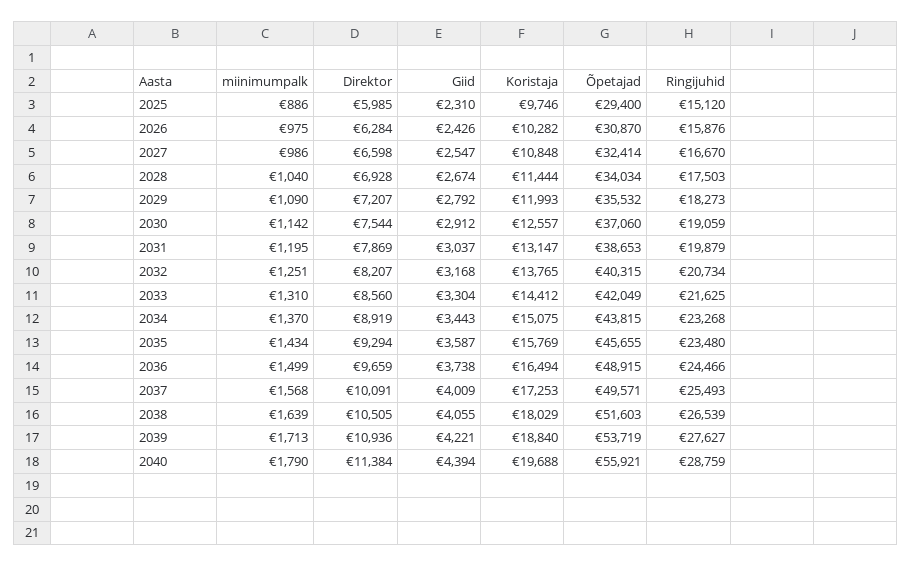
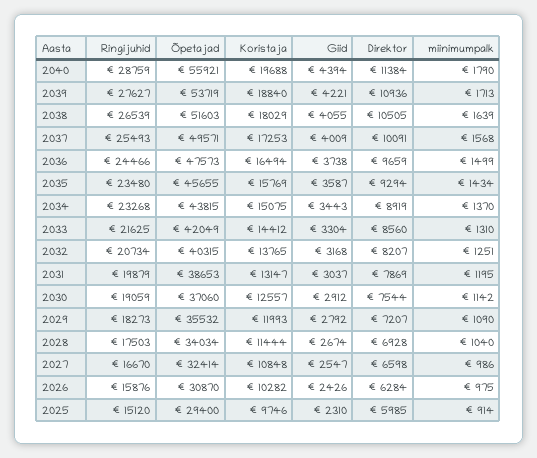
  {
    "miinimumpalk": {
-     "2025": 886,
+     "2025": 914,
      "2026": 975,
      "2027": 986,
      "2028": 1040,
      "2029": 1090,
      "2030": 1142,
      "2031": 1195,
      "2032": 1251,
      "2033": 1310,
      "2034": 1370,
      "2035": 1434,
      "2036": 1499,
      "2037": 1568,
      "2038": 1639,
      "2039": 1713,
      "2040": 1790
    },
    "Direktor": {
      "2025": 5985,
      "2026": 6284,
      "2027": 6598,
      "2028": 6928,
      "2029": 7207,
      "2030": 7544,
      "2031": 7869,
      "2032": 8207,
      "2033": 8560,
      "2034": 8919,
      "2035": 9294,
      "2036": 9659,
      "2037": 10091,
      "2038": 10505,
      "2039": 10936,
      "2040": 11384
    },
    "Giid": {
      "2025": 2310,
      "2026": 2426,
      "2027": 2547,
      "2028": 2674,
      "2029": 2792,
      "2030": 2912,
      "2031": 3037,
      "2032": 3168,
      "2033": 3304,
      "2034": 3443,
      "2035": 3587,
      "2036": 3738,
      "2037": 4009,
      "2038": 4055,
      "2039": 4221,
      "2040": 4394
    },
    "Koristaja": {
      "2025": 9746,
      "2026": 10282,
      "2027": 10848,
      "2028": 11444,
      "2029": 11993,
      "2030": 12557,
      "2031": 13147,
      "2032": 13765,
      "2033": 14412,
      "2034": 15075,
      "2035": 15769,
      "2036": 16494,
      "2037": 17253,
      "2038": 18029,
      "2039": 18840,
      "2040": 19688
    },
    "Õpetajad": {
      "2025": 29400,
      "2026": 30870,
      "2027": 32414,
      "2028": 34034,
      "2029": 35532,
      "2030": 37060,
      "2031": 38653,
      "2032": 40315,
      "2033": 42049,
      "2034": 43815,
      "2035": 45655,
-     "2036": 48915,
+     "2036": 47573,
      "2037": 49571,
      "2038": 51603,
      "2039": 53719,
      "2040": 55921
    },
    "Ringijuhid": {
      "2025": 15120,
      "2026": 15876,
      "2027": 16670,
      "2028": 17503,
      "2029": 18273,
      "2030": 19059,
      "2031": 19879,
      "2032": 20734,
      "2033": 21625,
      "2034": 23268,
      "2035": 23480,
      "2036": 24466,
      "2037": 25493,
      "2038": 26539,
      "2039": 27627,
      "2040": 28759
    }
  }

